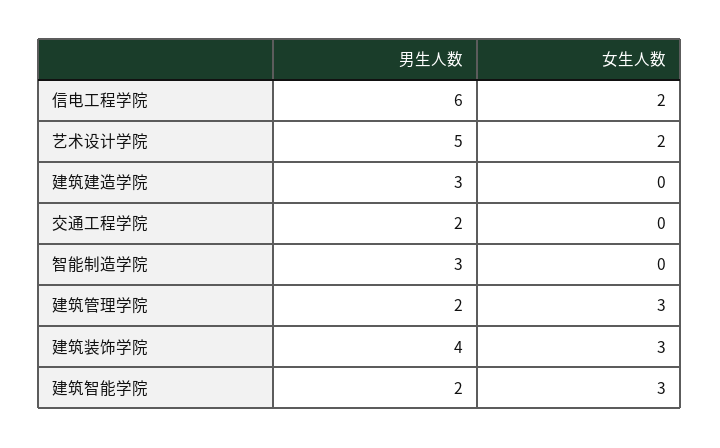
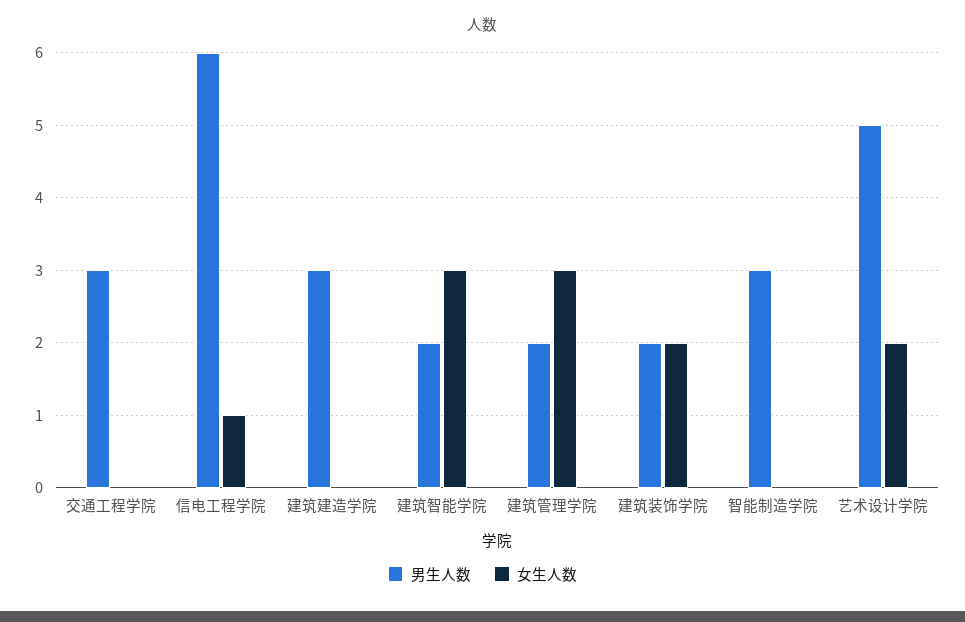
  {
    "男生人数": {
      "信电工程学院": 6,
      "艺术设计学院": 5,
      "建筑建造学院": 3,
-     "交通工程学院": 2,
+     "交通工程学院": 3,
      "智能制造学院": 3,
      "建筑管理学院": 2,
-     "建筑装饰学院": 4,
+     "建筑装饰学院": 2,
      "建筑智能学院": 2
    },
    "女生人数": {
-     "信电工程学院": 2,
+     "信电工程学院": 1,
      "艺术设计学院": 2,
      "建筑建造学院": 0,
      "交通工程学院": 0,
      "智能制造学院": 0,
      "建筑管理学院": 3,
-     "建筑装饰学院": 3,
+     "建筑装饰学院": 2,
      "建筑智能学院": 3
    }
  }

